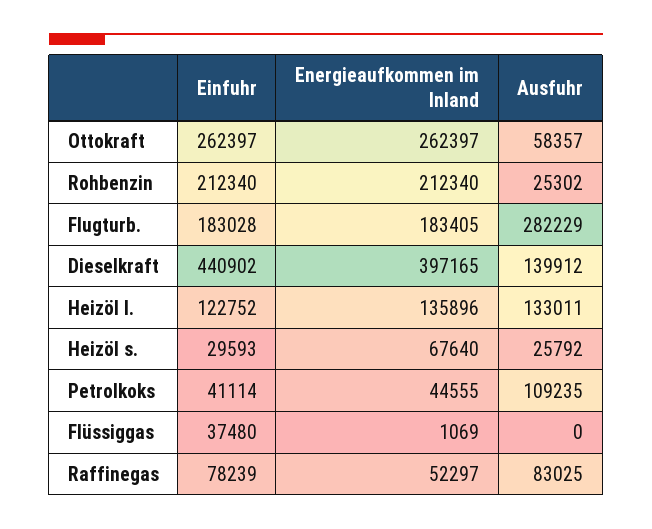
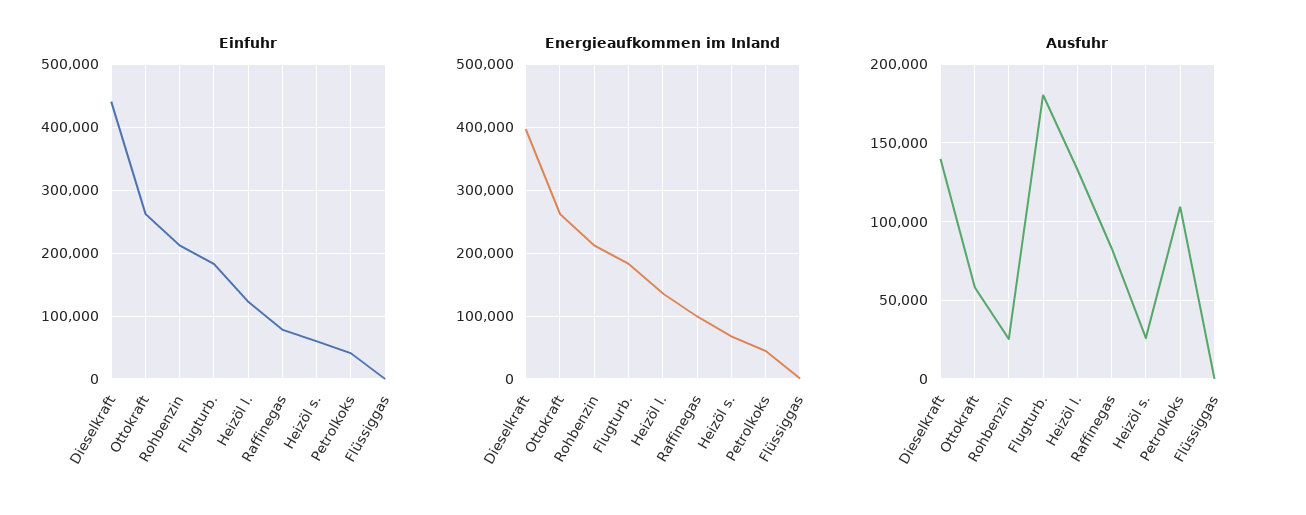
  {
    "Einfuhr": {
      "Ottokraft": 262397,
      "Rohbenzin": 212340,
      "Flugturb.": 183028,
      "Dieselkraft": 440902,
      "Heizöl l.": 122752,
-     "Heizöl s.": 29593,
+     "Heizöl s.": 60000,
      "Petrolkoks": 41114,
-     "Flüssiggas": 37480,
+     "Flüssiggas": 0,
      "Raffinegas": 78239
    },
    "Energieaufkommen im Inland": {
      "Ottokraft": 262397,
      "Rohbenzin": 212340,
      "Flugturb.": 183405,
      "Dieselkraft": 397165,
      "Heizöl l.": 135896,
      "Heizöl s.": 67640,
      "Petrolkoks": 44555,
      "Flüssiggas": 1069,
-     "Raffinegas": 52297
+     "Raffinegas": 100000
    },
    "Ausfuhr": {
      "Ottokraft": 58357,
      "Rohbenzin": 25302,
-     "Flugturb.": 282229,
+     "Flugturb.": 180000,
      "Dieselkraft": 139912,
      "Heizöl l.": 133011,
      "Heizöl s.": 25792,
      "Petrolkoks": 109235,
      "Flüssiggas": 0,
      "Raffinegas": 83025
    }
  }

